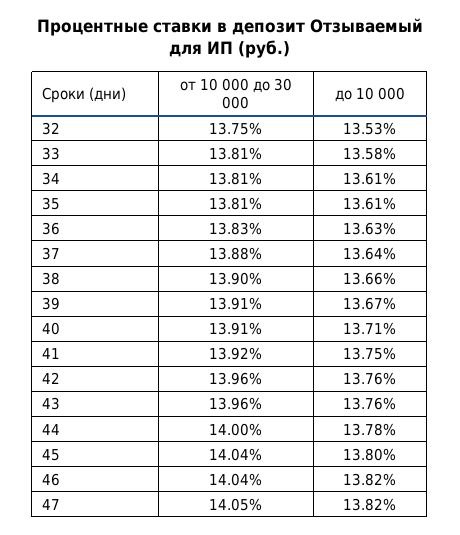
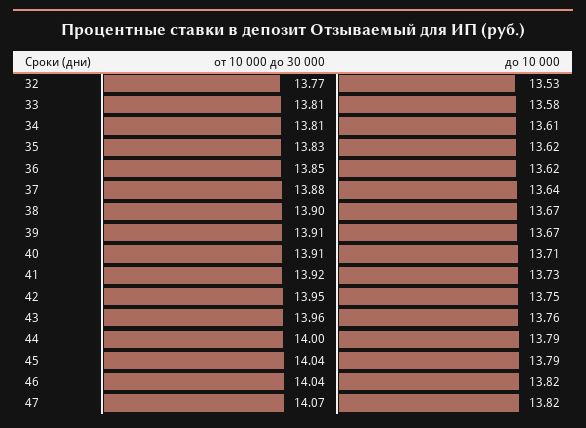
  {
    "от 10 000 до 30 000": {
-     "32": 13.75,
+     "32": 13.77,
      "33": 13.81,
      "34": 13.81,
-     "35": 13.81,
+     "35": 13.83,
-     "36": 13.83,
+     "36": 13.85,
      "37": 13.88,
      "38": 13.9,
      "39": 13.91,
      "40": 13.91,
      "41": 13.92,
-     "42": 13.96,
+     "42": 13.95,
      "43": 13.96,
      "44": 14,
      "45": 14.04,
      "46": 14.04,
-     "47": 14.05
+     "47": 14.07
    },
    "до 10 000": {
      "32": 13.53,
      "33": 13.58,
      "34": 13.61,
-     "35": 13.61,
+     "35": 13.62,
-     "36": 13.63,
+     "36": 13.62,
      "37": 13.64,
-     "38": 13.66,
+     "38": 13.67,
      "39": 13.67,
      "40": 13.71,
-     "41": 13.75,
+     "41": 13.73,
-     "42": 13.76,
+     "42": 13.75,
      "43": 13.76,
-     "44": 13.78,
+     "44": 13.79,
-     "45": 13.8,
+     "45": 13.79,
      "46": 13.82,
      "47": 13.82
    }
  }

